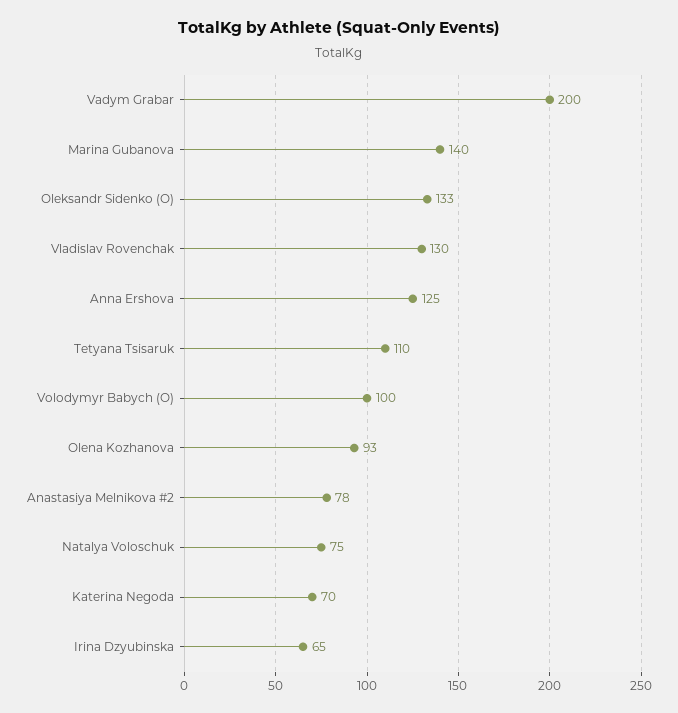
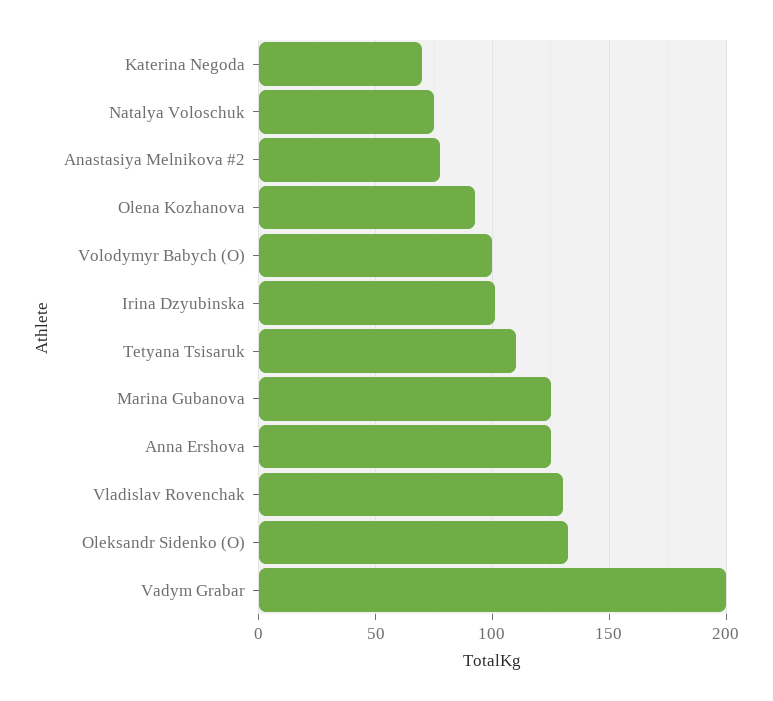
  {
    "Vadym Grabar": 200,
-   "Marina Gubanova": 140,
+   "Marina Gubanova": 125,
    "Oleksandr Sidenko (O)": 133,
    "Vladislav Rovenchak": 130,
    "Anna Ershova": 125,
    "Tetyana Tsisaruk": 110,
    "Volodymyr Babych (O)": 100,
    "Olena Kozhanova": 93,
    "Anastasiya Melnikova #2": 78,
    "Natalya Voloschuk": 75,
    "Katerina Negoda": 70,
-   "Irina Dzyubinska": 65
+   "Irina Dzyubinska": 100
  }

